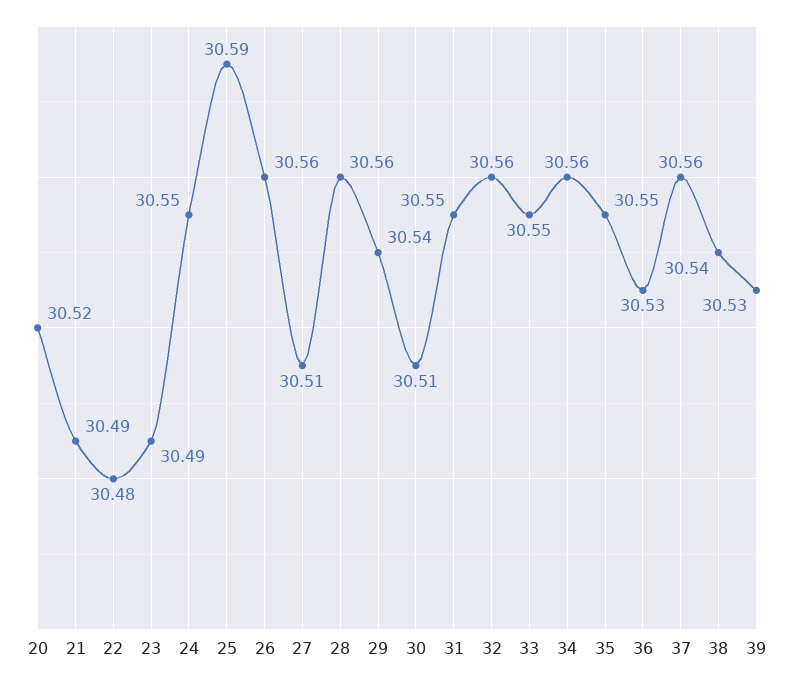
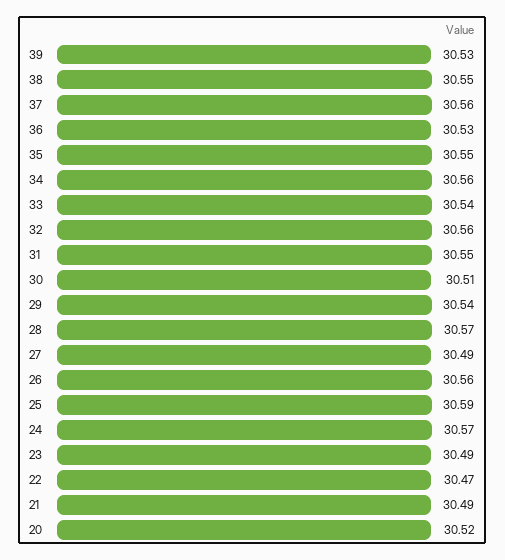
  {
    "20": 30.52,
    "21": 30.49,
-   "22": 30.48,
+   "22": 30.47,
    "23": 30.49,
-   "24": 30.55,
+   "24": 30.57,
    "25": 30.59,
    "26": 30.56,
-   "27": 30.51,
+   "27": 30.49,
-   "28": 30.56,
+   "28": 30.57,
    "29": 30.54,
    "30": 30.51,
    "31": 30.55,
    "32": 30.56,
-   "33": 30.55,
+   "33": 30.54,
    "34": 30.56,
    "35": 30.55,
    "36": 30.53,
    "37": 30.56,
-   "38": 30.54,
+   "38": 30.55,
    "39": 30.53
  }

